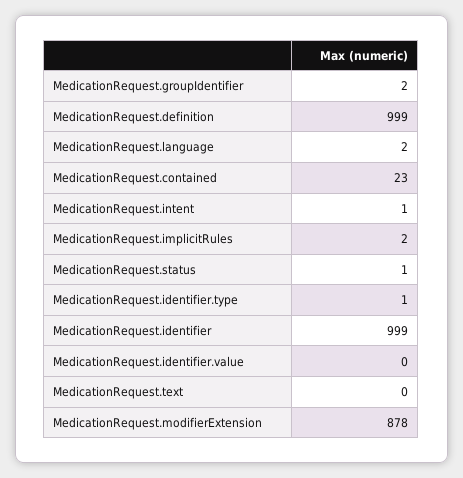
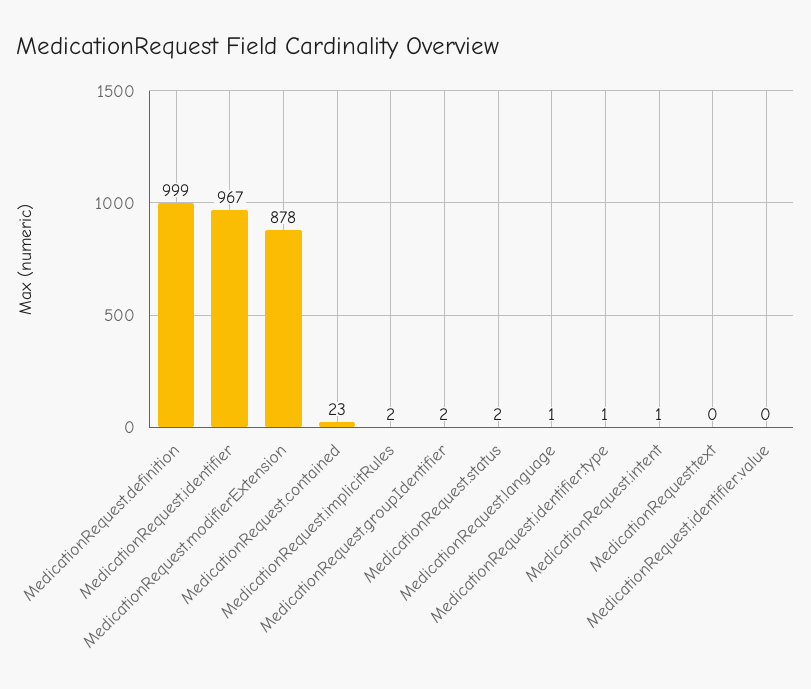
  {
    "MedicationRequest.groupIdentifier": 2,
    "MedicationRequest.definition": 999,
-   "MedicationRequest.language": 2,
+   "MedicationRequest.language": 1,
    "MedicationRequest.contained": 23,
    "MedicationRequest.intent": 1,
    "MedicationRequest.implicitRules": 2,
-   "MedicationRequest.status": 1,
+   "MedicationRequest.status": 2,
    "MedicationRequest.identifier.type": 1,
-   "MedicationRequest.identifier": 999,
+   "MedicationRequest.identifier": 967,
    "MedicationRequest.identifier.value": 0,
    "MedicationRequest.text": 0,
    "MedicationRequest.modifierExtension": 878
  }

